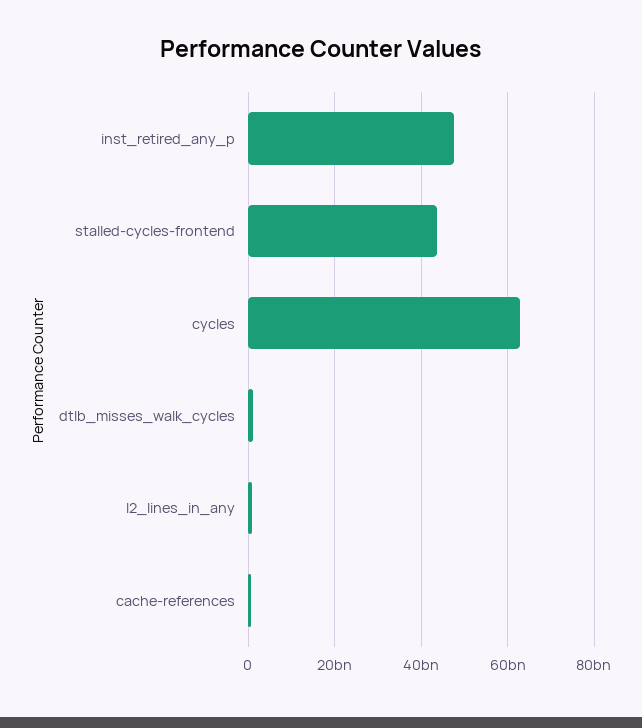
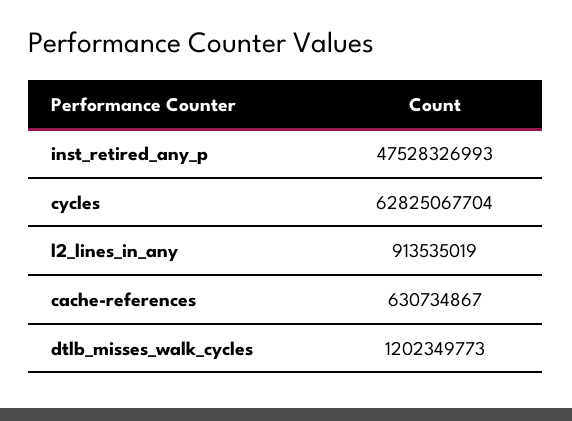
  {
    "inst_retired_any_p": 47528326993,
-   "stalled-cycles-frontend": 44000000000,
    "cycles": 62825067704,
    "dtlb_misses_walk_cycles": 1202349773,
    "l2_lines_in_any": 913535019,
    "cache-references": 630734867
  }

